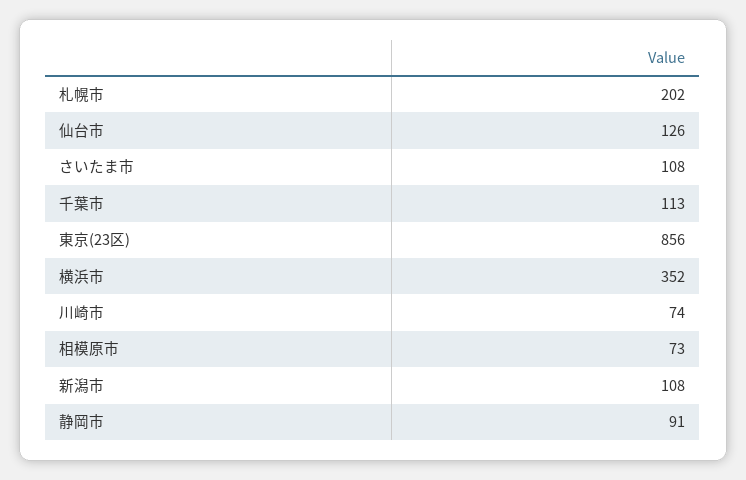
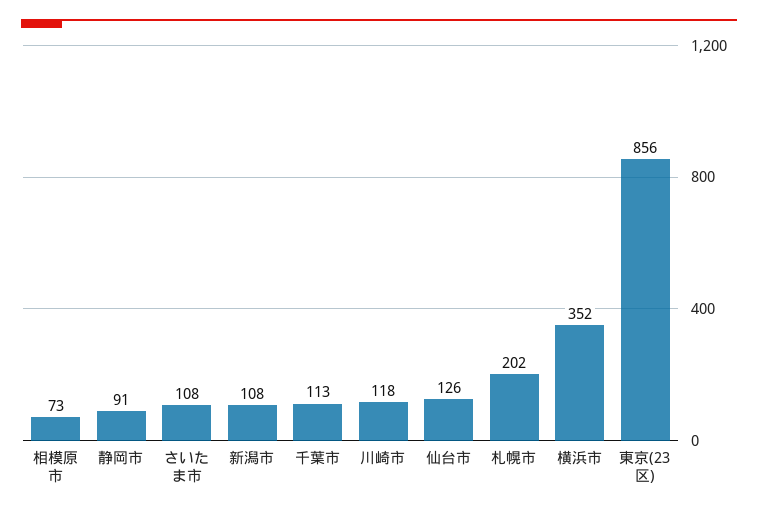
  {
    "札幌市": 202,
    "仙台市": 126,
    "さいたま市": 108,
    "千葉市": 113,
    "東京(23区)": 856,
    "横浜市": 352,
-   "川崎市": 74,
+   "川崎市": 118,
    "相模原市": 73,
    "新潟市": 108,
    "静岡市": 91
  }

